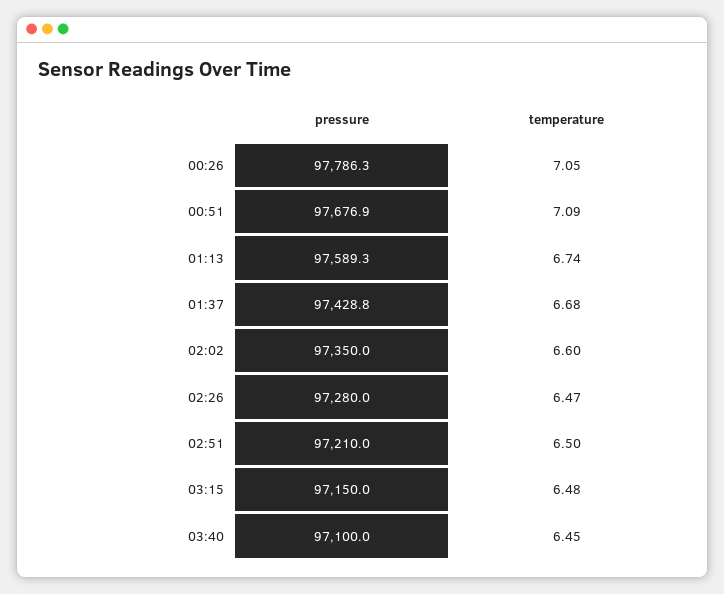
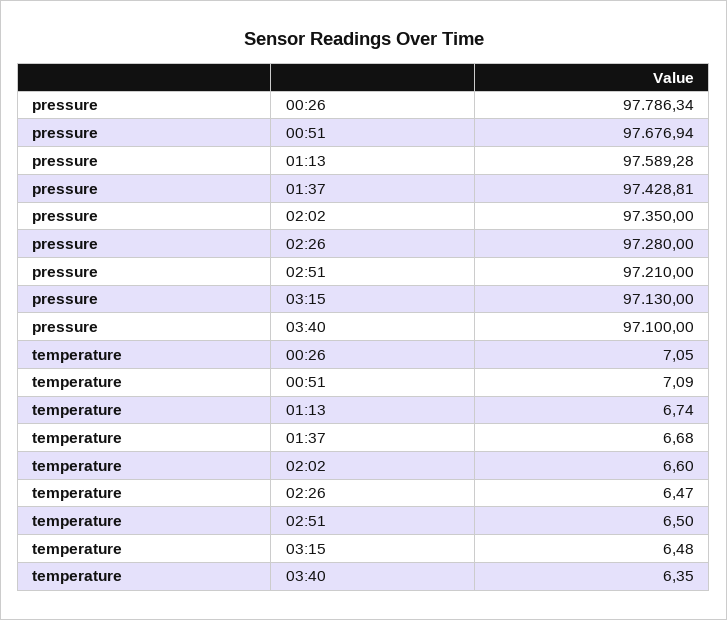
  {
    "pressure": {
      "00:26": 97786.34,
      "00:51": 97676.94,
      "01:13": 97589.28,
      "01:37": 97428.81,
      "02:02": 97350,
      "02:26": 97280,
      "02:51": 97210,
-     "03:15": 97150,
+     "03:15": 97130,
      "03:40": 97100
    },
    "temperature": {
      "00:26": 7.05,
      "00:51": 7.09,
      "01:13": 6.74,
      "01:37": 6.68,
      "02:02": 6.6,
      "02:26": 6.47,
      "02:51": 6.5,
      "03:15": 6.48,
-     "03:40": 6.45
+     "03:40": 6.35
    }
  }

